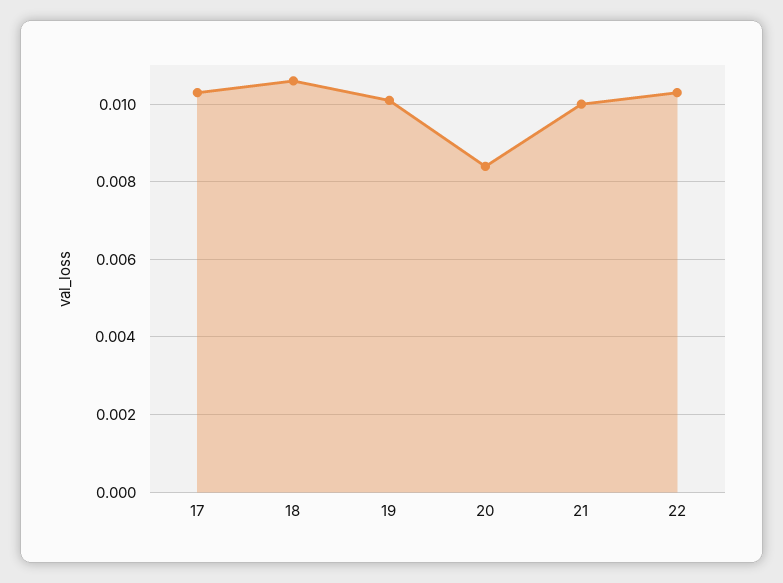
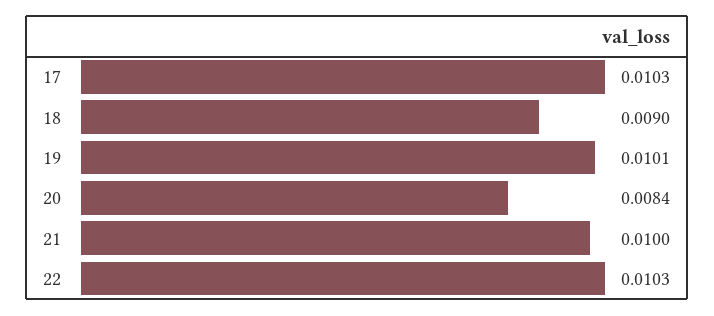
  {
    "17": 0.0103,
-   "18": 0.0105,
+   "18": 0.009,
    "19": 0.0101,
    "20": 0.0084,
    "21": 0.01,
    "22": 0.0103
  }

